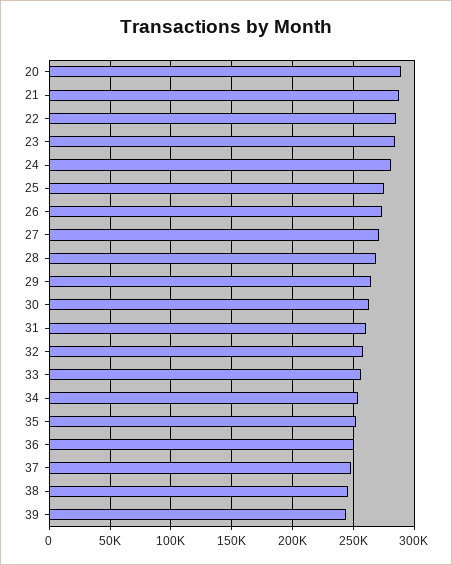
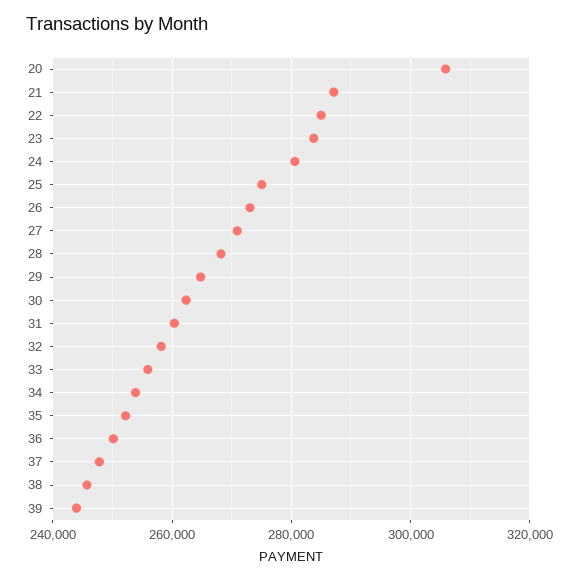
  {
-   "20": 290000,
+   "20": 306000,
    "21": 288000,
    "22": 284000,
    "23": 284000,
    "24": 280000,
    "25": 276000,
    "26": 274000,
    "27": 270000,
    "28": 268000,
    "29": 264000,
    "30": 262000,
    "31": 260000,
    "32": 258000,
    "33": 256000,
    "34": 254000,
    "35": 252000,
    "36": 250000,
    "37": 248000,
    "38": 246000,
    "39": 244000
  }

